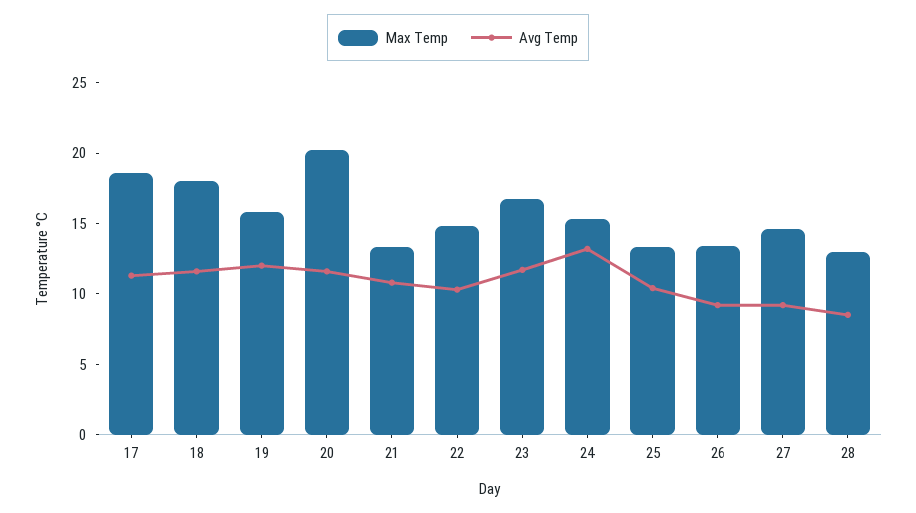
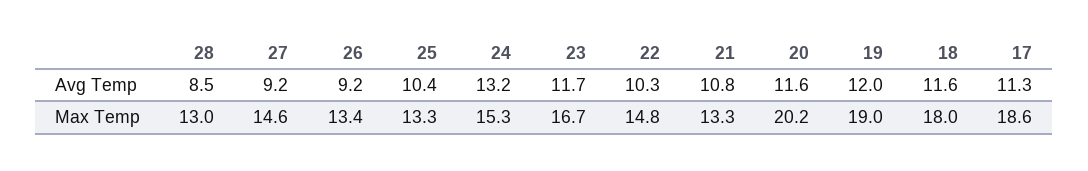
  {
    "Max Temp": {
      "17": 18.6,
      "18": 18,
-     "19": 16,
+     "19": 19,
      "20": 20.2,
      "21": 13.3,
      "22": 14.8,
      "23": 16.7,
      "24": 15.3,
      "25": 13.3,
      "26": 13.4,
      "27": 14.6,
      "28": 13
    },
    "Avg Temp": {
      "17": 11.3,
      "18": 11.6,
      "19": 12,
      "20": 11.6,
      "21": 10.8,
      "22": 10.3,
      "23": 11.7,
      "24": 13.2,
      "25": 10.4,
      "26": 9.2,
      "27": 9.2,
      "28": 8.5
    }
  }

